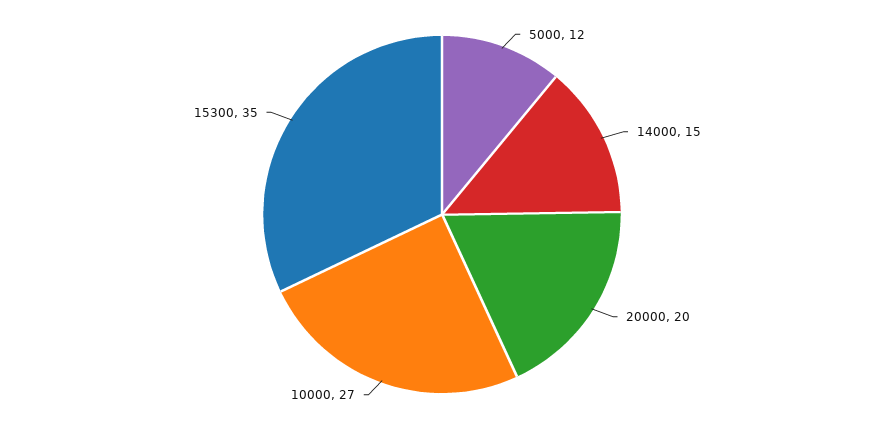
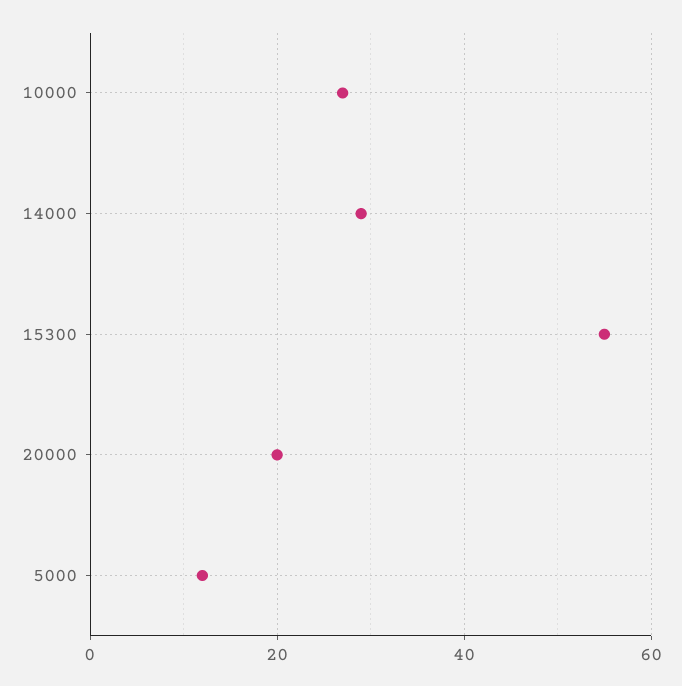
  {
    "5000": 12,
-   "14000": 15,
+   "14000": 30,
    "20000": 20,
    "10000": 27,
-   "15300": 35
+   "15300": 55
  }

